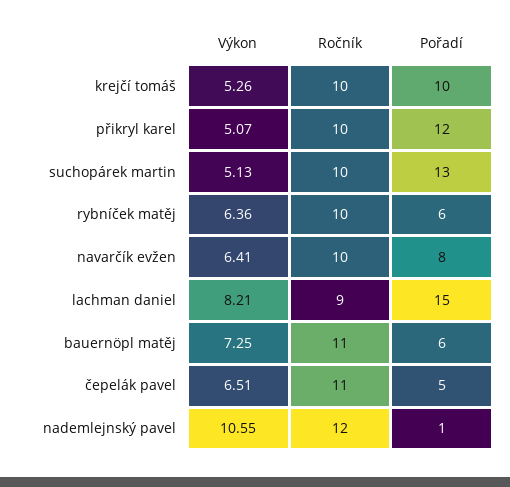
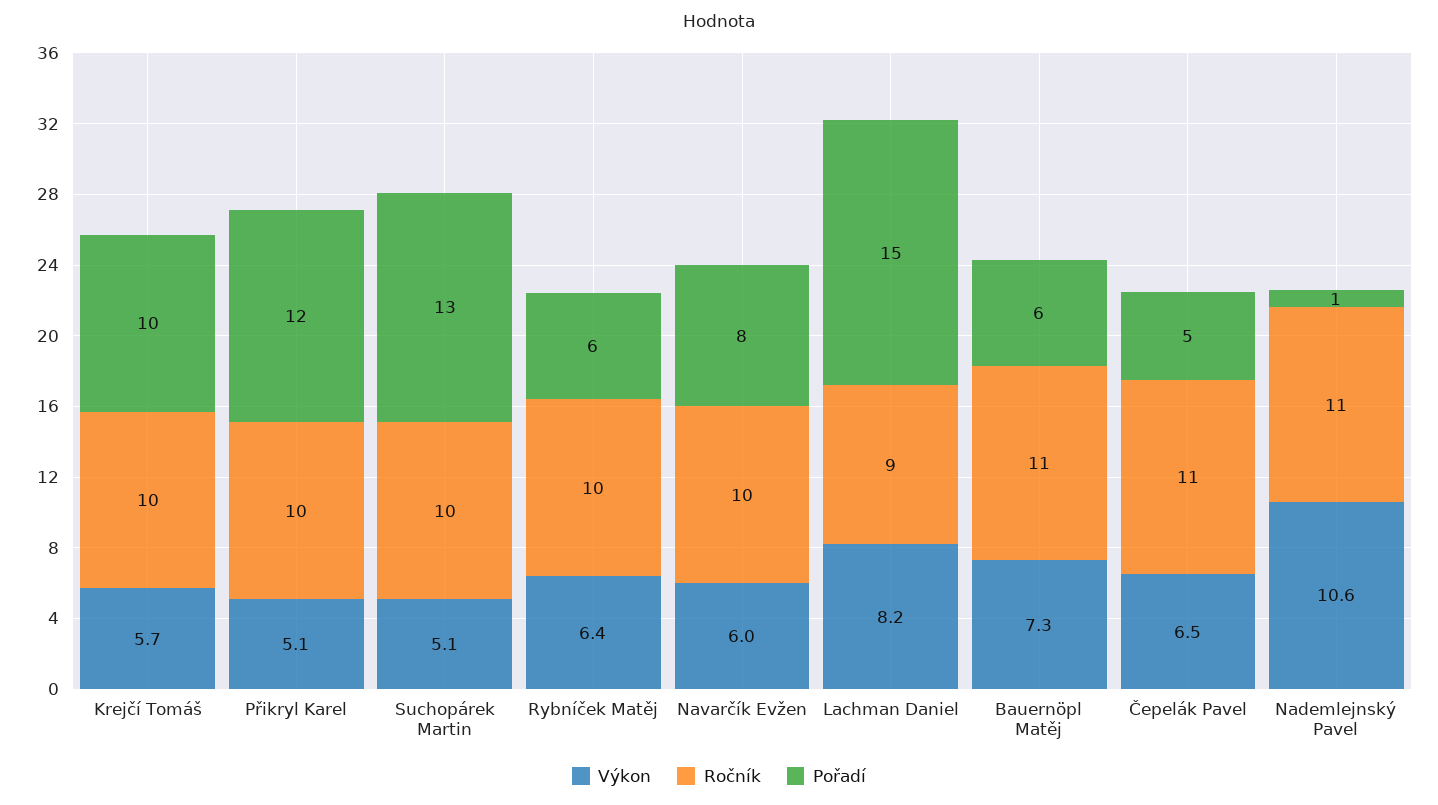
  {
    "Výkon": {
-     "krejčí tomáš": 5.26,
+     "krejčí tomáš": 5.7,
      "přikryl karel": 5.07,
      "suchopárek martin": 5.13,
      "rybníček matěj": 6.36,
-     "navarčík evžen": 6.41,
+     "navarčík evžen": 6,
      "lachman daniel": 8.21,
      "bauernöpl matěj": 7.25,
      "čepelák pavel": 6.51,
      "nademlejnský pavel": 10.55
    },
    "Ročník": {
      "krejčí tomáš": 10,
      "přikryl karel": 10,
      "suchopárek martin": 10,
      "rybníček matěj": 10,
      "navarčík evžen": 10,
      "lachman daniel": 9,
      "bauernöpl matěj": 11,
      "čepelák pavel": 11,
-     "nademlejnský pavel": 12
+     "nademlejnský pavel": 11
    },
    "Pořadí": {
      "krejčí tomáš": 10,
      "přikryl karel": 12,
      "suchopárek martin": 13,
      "rybníček matěj": 6,
      "navarčík evžen": 8,
      "lachman daniel": 15,
      "bauernöpl matěj": 6,
      "čepelák pavel": 5,
      "nademlejnský pavel": 1
    }
  }

